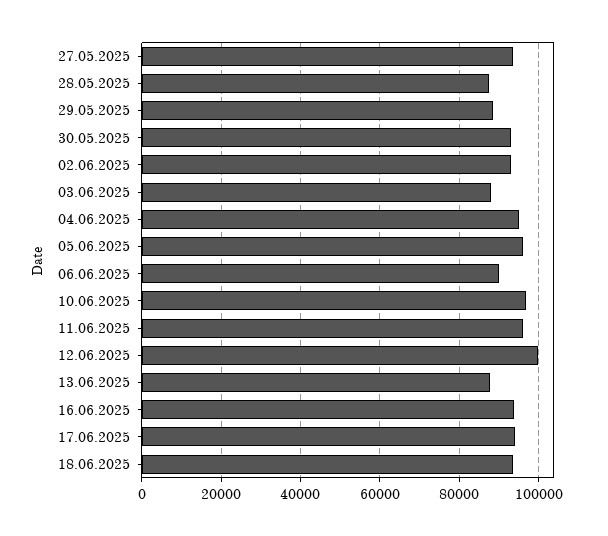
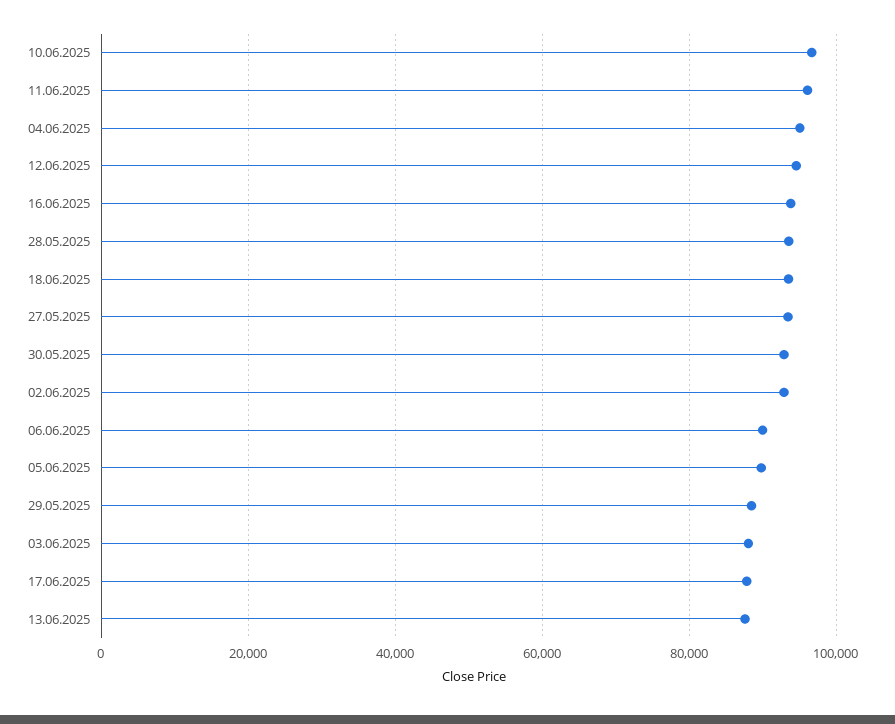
  {
    "27.05.2025": 94000,
-   "28.05.2025": 88000,
+   "28.05.2025": 94000,
    "29.05.2025": 88000,
    "30.05.2025": 92000,
    "02.06.2025": 92000,
    "03.06.2025": 88000,
    "04.06.2025": 96000,
-   "05.06.2025": 96000,
+   "05.06.2025": 90000,
    "06.06.2025": 90000,
    "10.06.2025": 96000,
    "11.06.2025": 96000,
-   "12.06.2025": 100000,
+   "12.06.2025": 94000,
    "13.06.2025": 88000,
    "16.06.2025": 94000,
-   "17.06.2025": 94000,
+   "17.06.2025": 88000,
    "18.06.2025": 94000
  }

